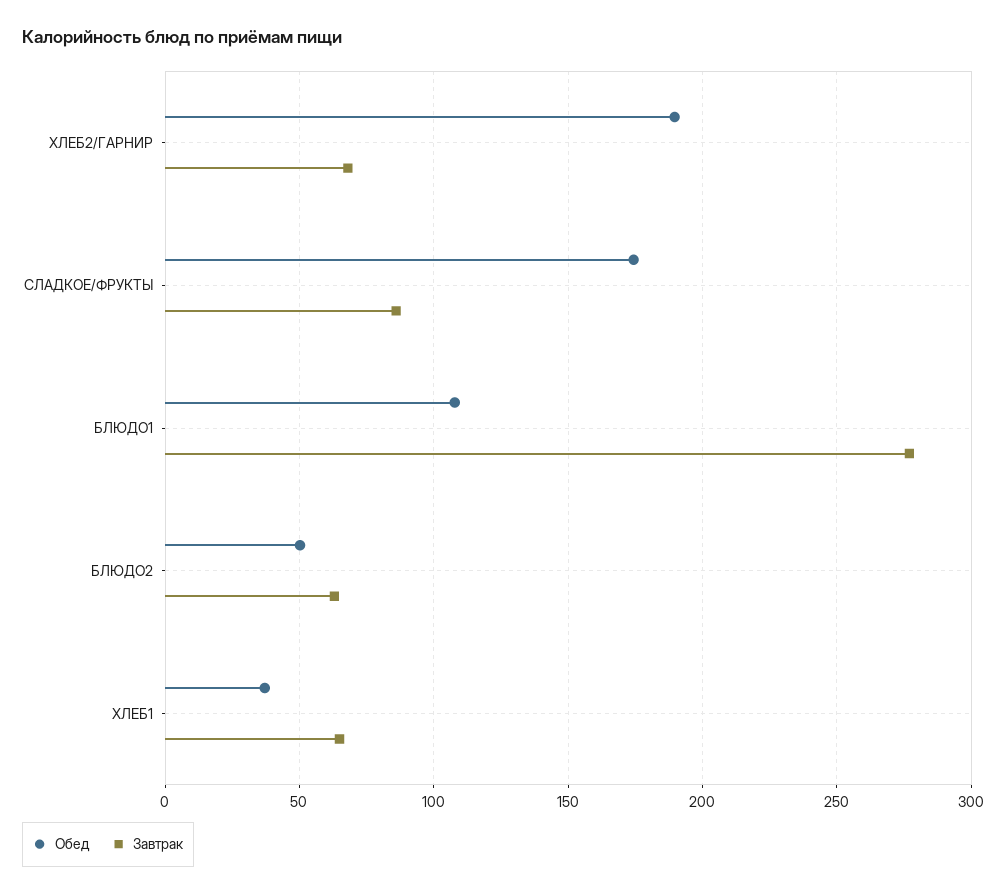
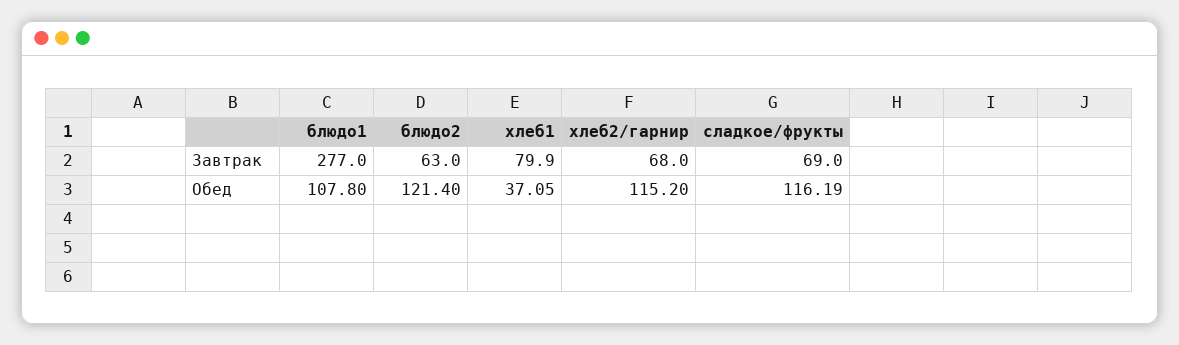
  {
    "Обед": {
-     "ХЛЕБ2/ГАРНИР": 190,
+     "ХЛЕБ2/ГАРНИР": 115.2,
-     "СЛАДКОЕ/ФРУКТЫ": 175,
+     "СЛАДКОЕ/ФРУКТЫ": 116.19,
      "БЛЮДО1": 107.8,
-     "БЛЮДО2": 50,
+     "БЛЮДО2": 121.4,
      "ХЛЕБ1": 37.05
    },
    "Завтрак": {
      "ХЛЕБ2/ГАРНИР": 68,
-     "СЛАДКОЕ/ФРУКТЫ": 85,
+     "СЛАДКОЕ/ФРУКТЫ": 69,
      "БЛЮДО1": 277,
      "БЛЮДО2": 63,
-     "ХЛЕБ1": 65
+     "ХЛЕБ1": 79.9
    }
  }

